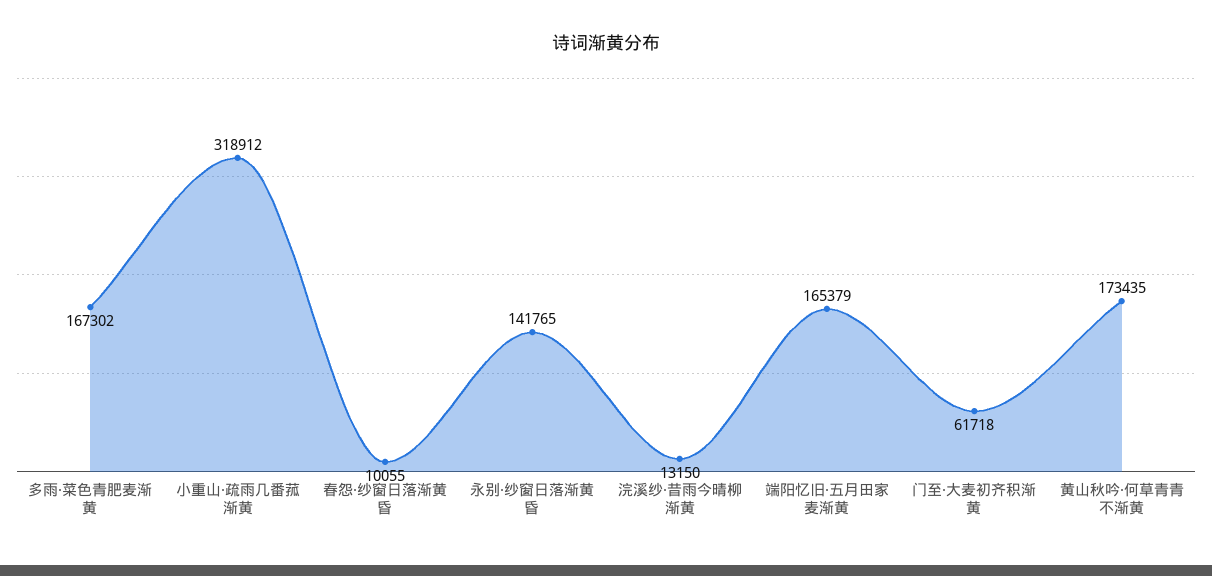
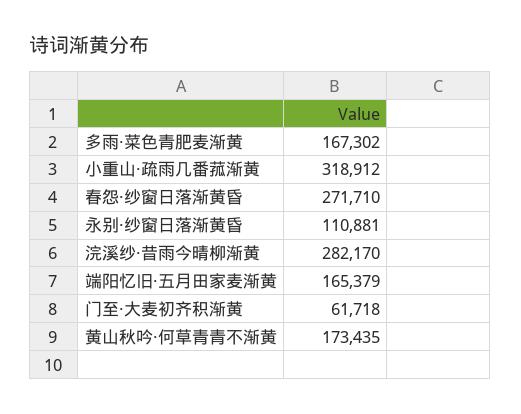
  {
    "多雨·菜色青肥麦渐黄": 167302,
    "小重山·疏雨几番菰渐黄": 318912,
-   "春怨·纱窗日落渐黄昏": 10055,
+   "春怨·纱窗日落渐黄昏": 271710,
-   "永别·纱窗日落渐黄昏": 141765,
+   "永别·纱窗日落渐黄昏": 110881,
-   "浣溪纱·昔雨今晴柳渐黄": 13150,
+   "浣溪纱·昔雨今晴柳渐黄": 282170,
    "端阳忆旧·五月田家麦渐黄": 165379,
    "门至·大麦初齐积渐黄": 61718,
    "黄山秋吟·何草青青不渐黄": 173435
  }

